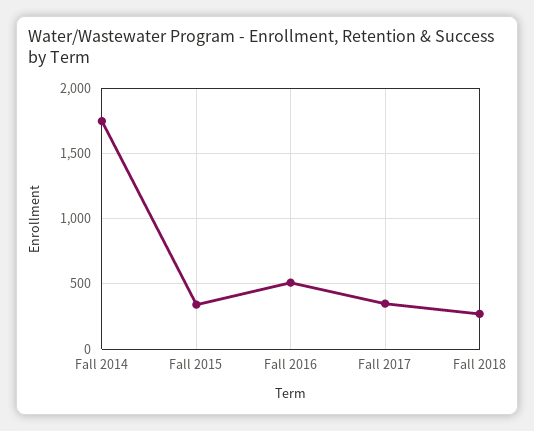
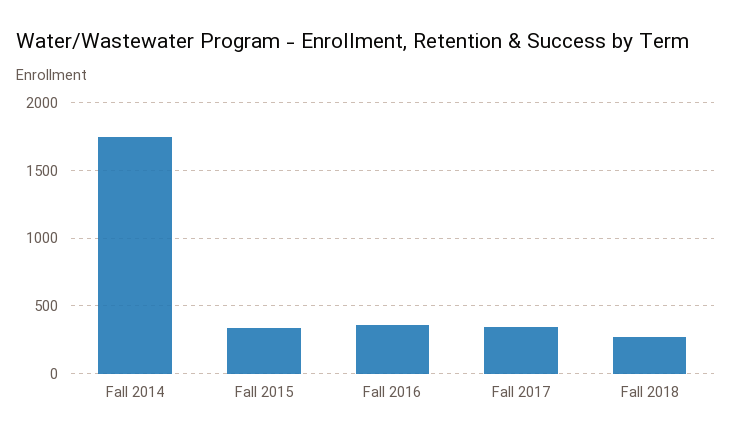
  {
    "Fall 2014": 1750,
    "Fall 2015": 350,
-   "Fall 2016": 500,
+   "Fall 2016": 350,
    "Fall 2017": 350,
    "Fall 2018": 250
  }

